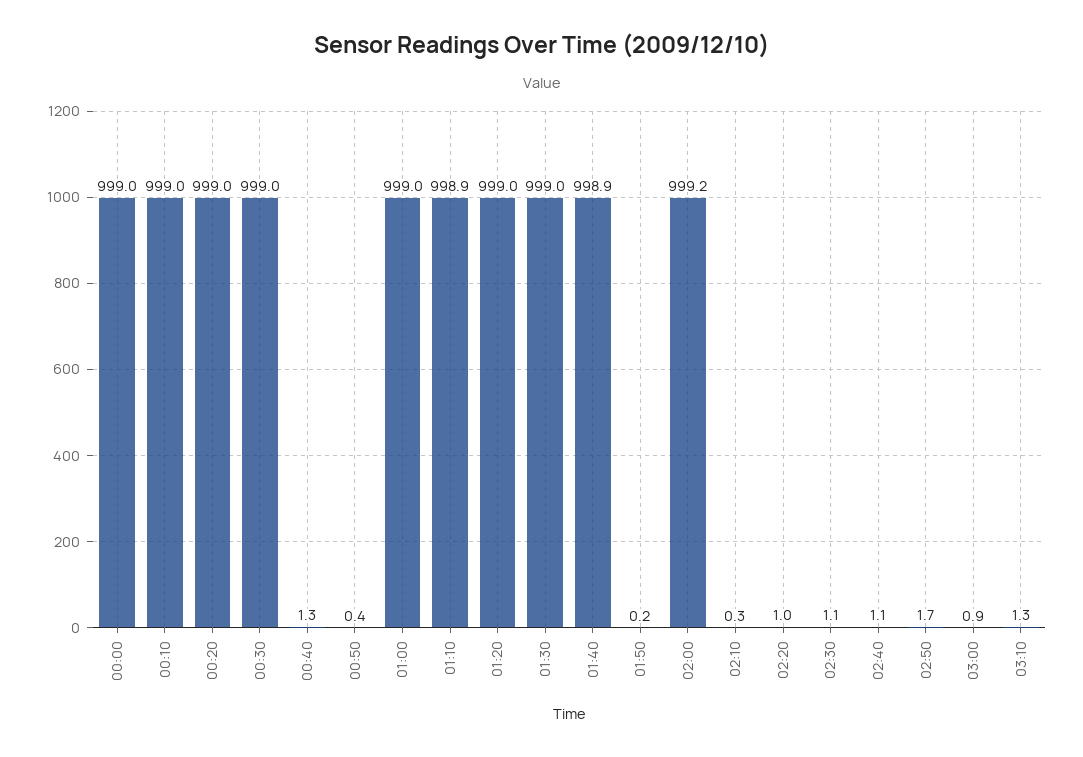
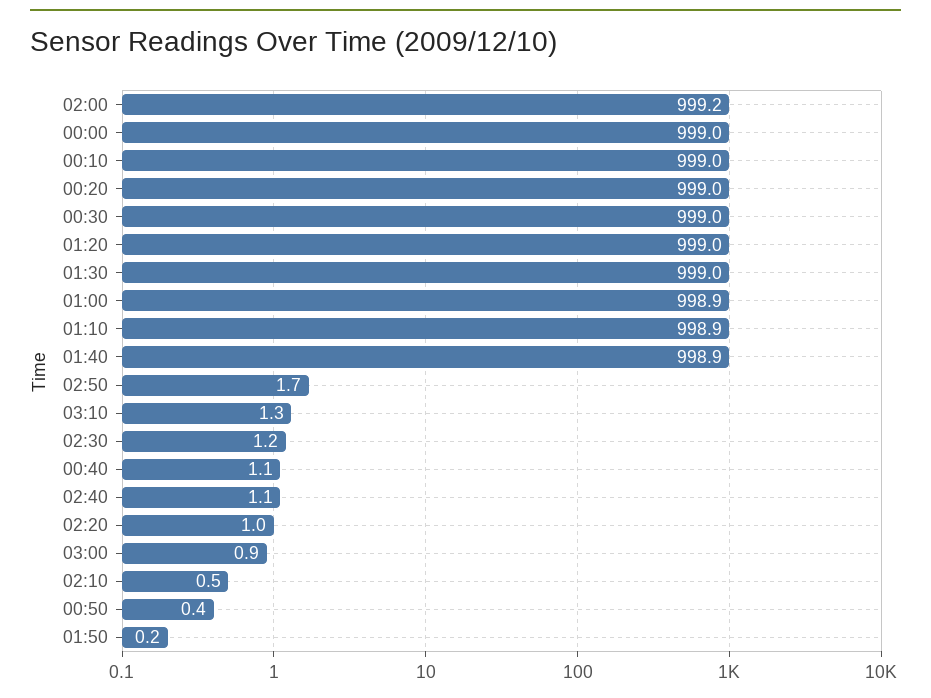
  {
    "00:00": 999,
    "00:10": 999,
    "00:20": 999,
    "00:30": 999,
-   "00:40": 1.3,
+   "00:40": 1.1,
    "00:50": 0.4,
-   "01:00": 999,
+   "01:00": 998.9,
    "01:10": 998.9,
    "01:20": 999,
    "01:30": 999,
    "01:40": 998.9,
    "01:50": 0.2,
    "02:00": 999.2,
-   "02:10": 0.3,
+   "02:10": 0.5,
    "02:20": 1,
-   "02:30": 1.1,
+   "02:30": 1.2,
    "02:40": 1.1,
    "02:50": 1.7,
    "03:00": 0.9,
    "03:10": 1.3
  }

